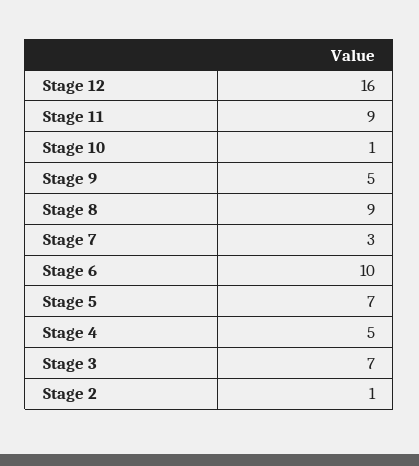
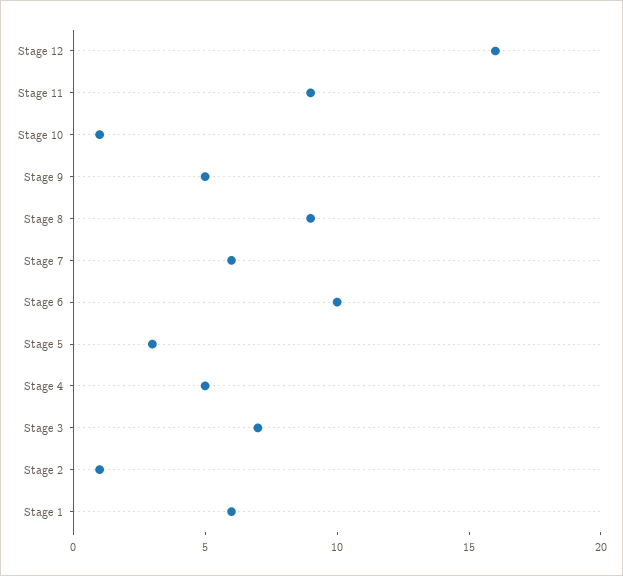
  {
    "Stage 12": 16,
    "Stage 11": 9,
    "Stage 10": 1,
    "Stage 9": 5,
    "Stage 8": 9,
-   "Stage 7": 3,
+   "Stage 7": 6,
    "Stage 6": 10,
-   "Stage 5": 7,
+   "Stage 5": 3,
    "Stage 4": 5,
    "Stage 3": 7,
-   "Stage 2": 1
+   "Stage 2": 1,
+   "Stage 1": 6
  }

